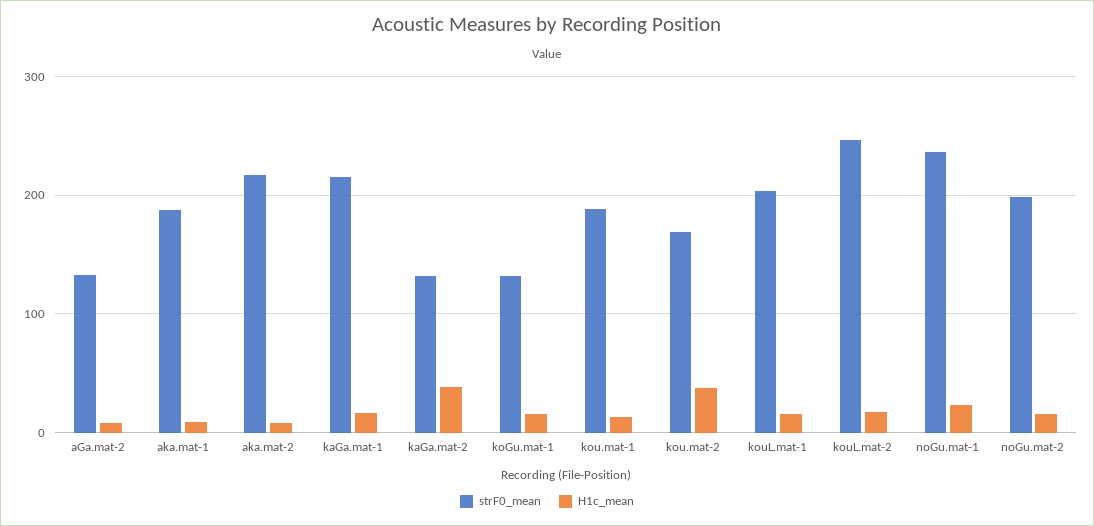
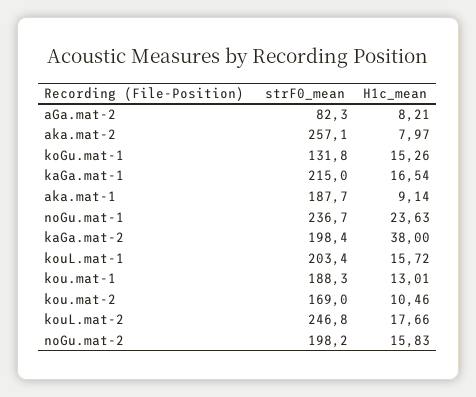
  {
    "strF0_mean": {
-     "aGa.mat-2": 130,
+     "aGa.mat-2": 82.3,
      "aka.mat-1": 187.7,
-     "aka.mat-2": 220,
+     "aka.mat-2": 257.1,
      "kaGa.mat-1": 215,
-     "kaGa.mat-2": 130,
+     "kaGa.mat-2": 198.4,
      "koGu.mat-1": 131.8,
      "kou.mat-1": 188.3,
      "kou.mat-2": 169,
      "kouL.mat-1": 203.4,
      "kouL.mat-2": 246.8,
      "noGu.mat-1": 236.7,
      "noGu.mat-2": 198.2
    },
    "H1c_mean": {
      "aGa.mat-2": 8.21,
      "aka.mat-1": 9.14,
      "aka.mat-2": 7.97,
      "kaGa.mat-1": 16.54,
      "kaGa.mat-2": 38,
      "koGu.mat-1": 15.26,
      "kou.mat-1": 13.01,
-     "kou.mat-2": 40,
+     "kou.mat-2": 10.46,
      "kouL.mat-1": 15.72,
      "kouL.mat-2": 17.66,
      "noGu.mat-1": 23.63,
      "noGu.mat-2": 15.83
    }
  }

